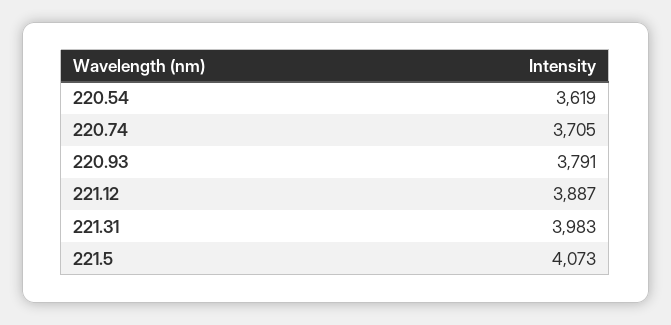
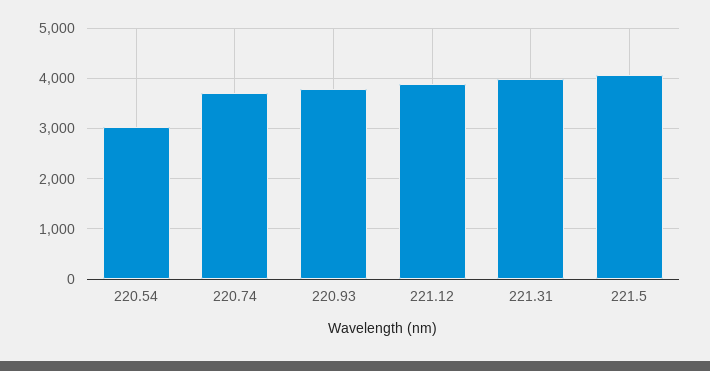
  {
-   "220.54": 3619,
+   "220.54": 3000,
    "220.74": 3705,
    "220.93": 3791,
    "221.12": 3887,
    "221.31": 3983,
    "221.5": 4073
  }

